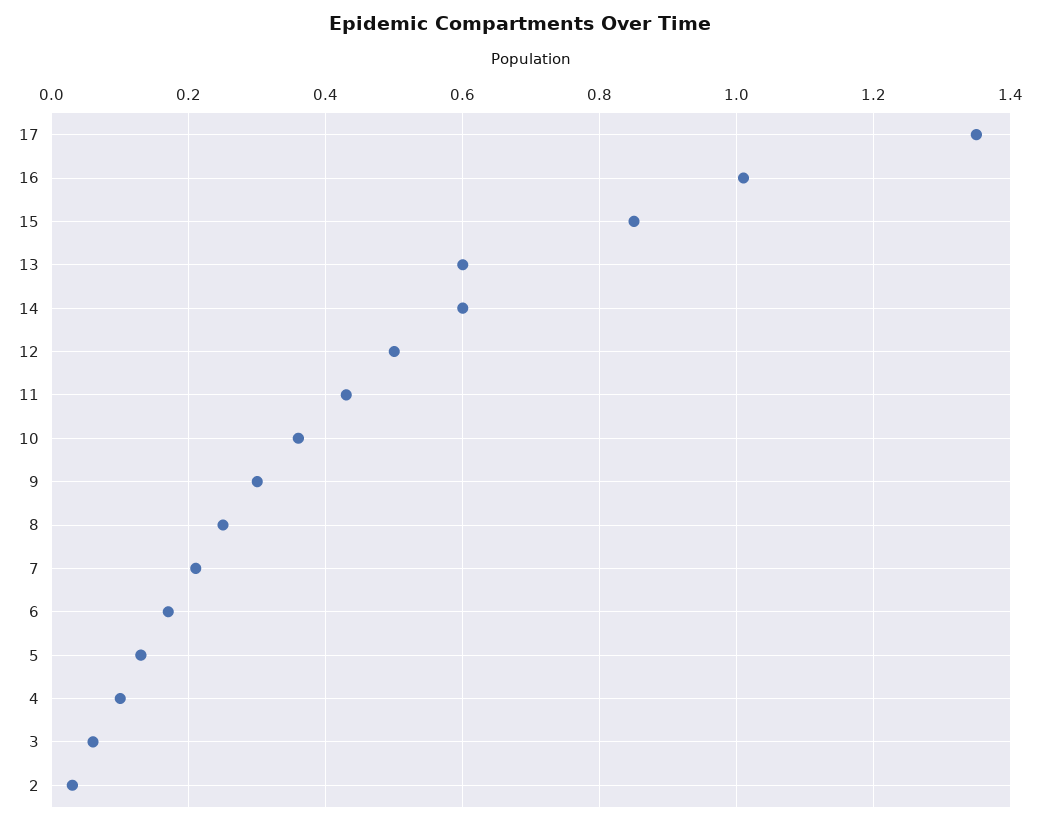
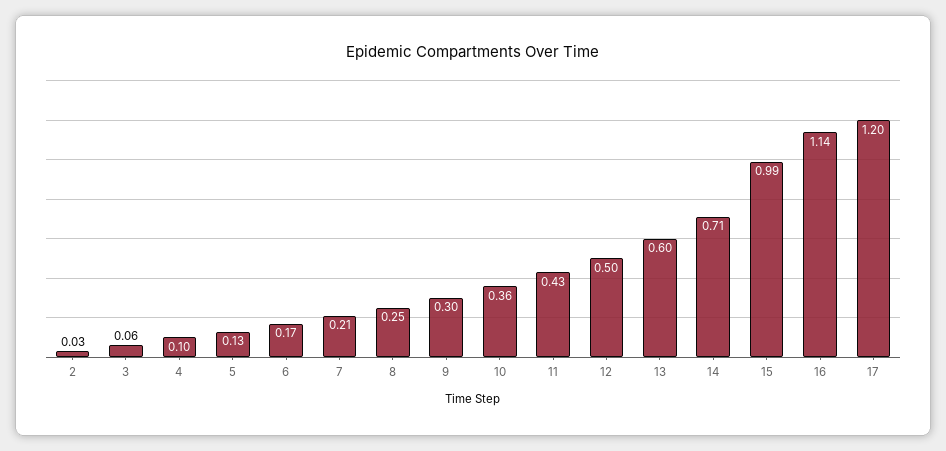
  {
-   "17": 1.35,
+   "17": 1.2,
-   "16": 1,
+   "16": 1.14,
-   "15": 0.85,
+   "15": 0.99,
    "13": 0.6,
-   "14": 0.6,
+   "14": 0.71,
    "12": 0.5,
    "11": 0.43,
    "10": 0.36,
    "9": 0.3,
    "8": 0.25,
    "7": 0.21,
    "6": 0.17,
    "5": 0.13,
    "4": 0.1,
    "3": 0.06,
    "2": 0.03
  }

